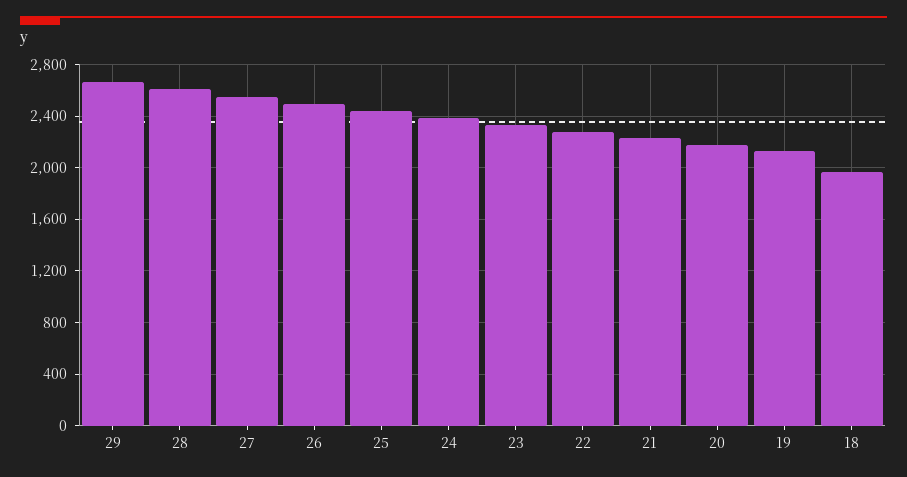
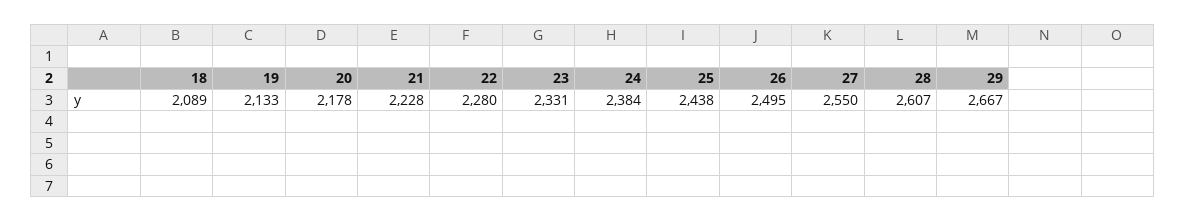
  {
    "29": 2667,
    "28": 2607,
    "27": 2550,
    "26": 2495,
    "25": 2438,
    "24": 2384,
    "23": 2331,
    "22": 2280,
    "21": 2228,
    "20": 2178,
    "19": 2133,
-   "18": 1950
+   "18": 2089
  }

